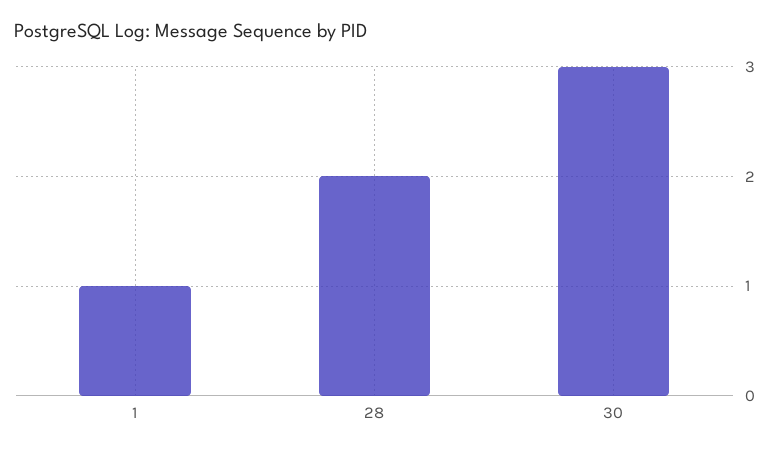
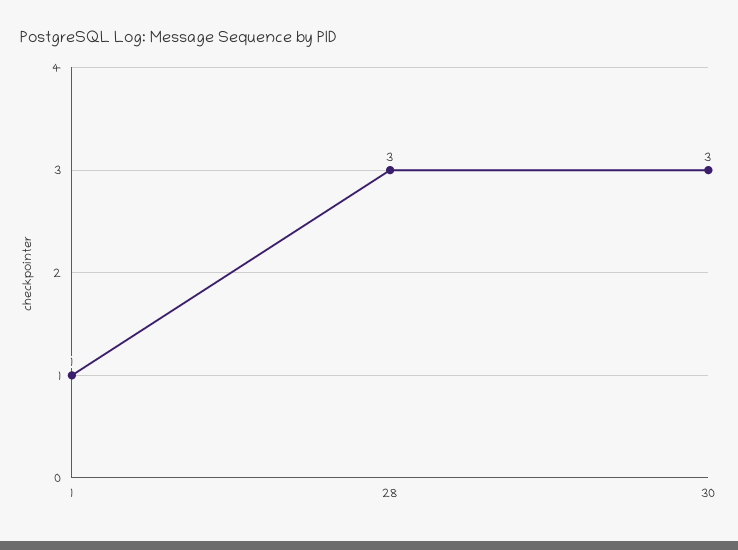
  {
    "1": 1,
-   "28": 2,
+   "28": 3,
    "30": 3
  }

